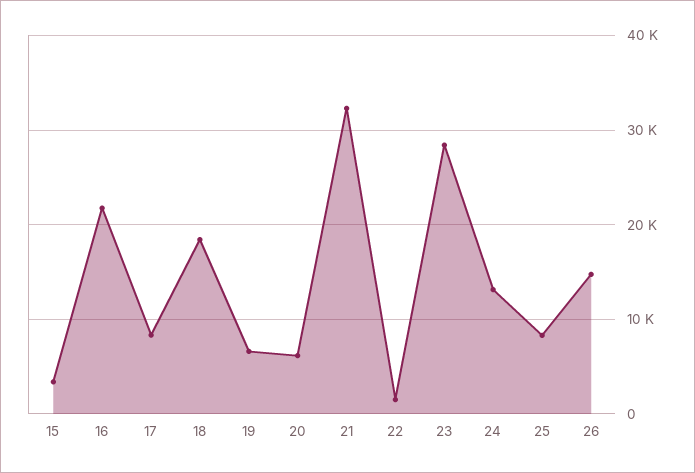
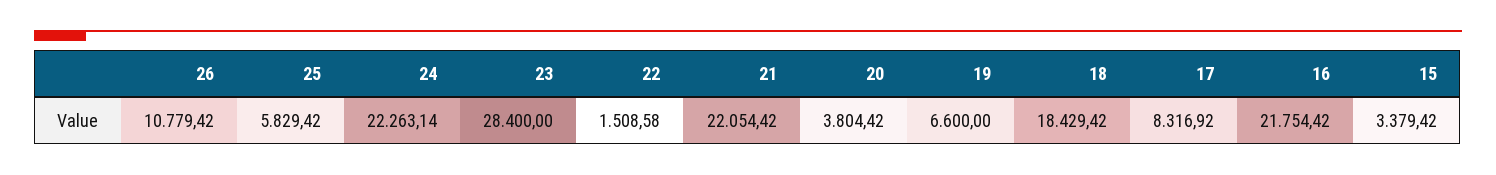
  {
    "15": 3379.42,
    "16": 21754.42,
    "17": 8316.92,
    "18": 18429.42,
    "19": 6600,
-   "20": 6000,
+   "20": 3804.42,
-   "21": 32000,
+   "21": 22054.42,
    "22": 1508.58,
    "23": 28400,
-   "24": 13000,
+   "24": 22263.14,
-   "25": 8000,
+   "25": 5829.42,
-   "26": 15000
+   "26": 10779.42
  }

